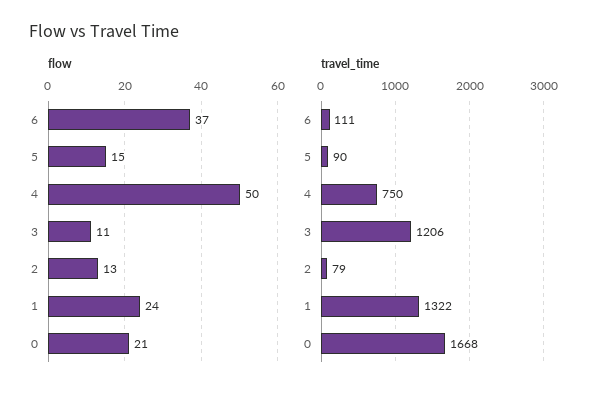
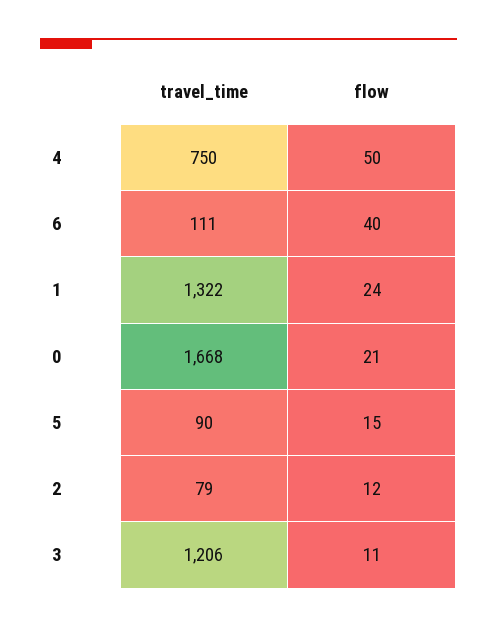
  {
    "flow": {
-     "6": 37,
+     "6": 40,
      "5": 15,
      "4": 50,
      "3": 11,
-     "2": 13,
+     "2": 12,
      "1": 24,
      "0": 21
    },
    "travel_time": {
      "6": 111,
      "5": 90,
      "4": 750,
      "3": 1206,
      "2": 79,
      "1": 1322,
      "0": 1668
    }
  }

